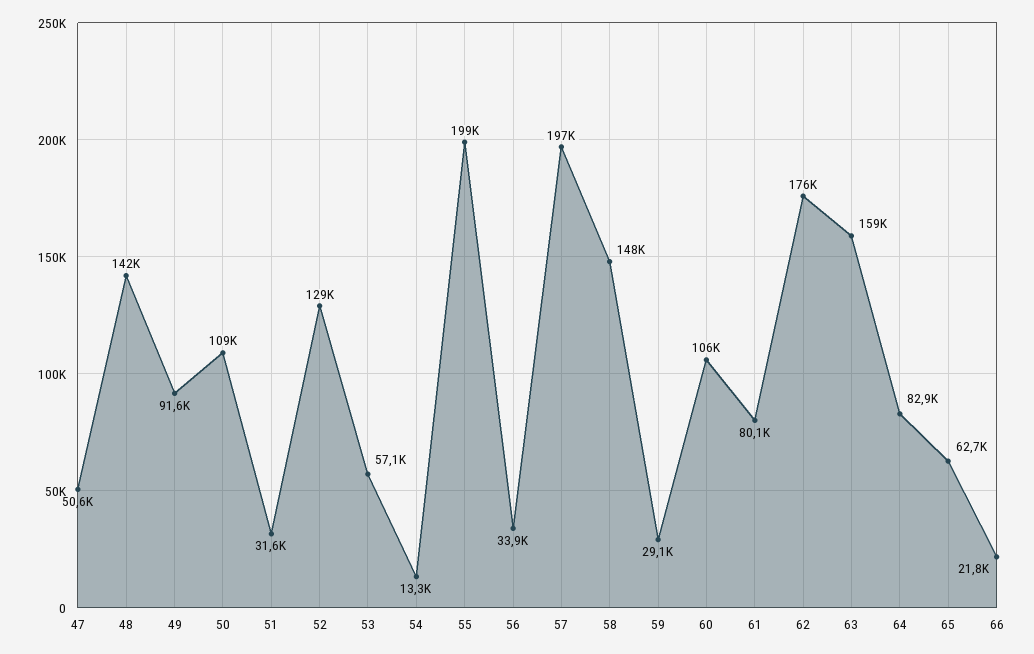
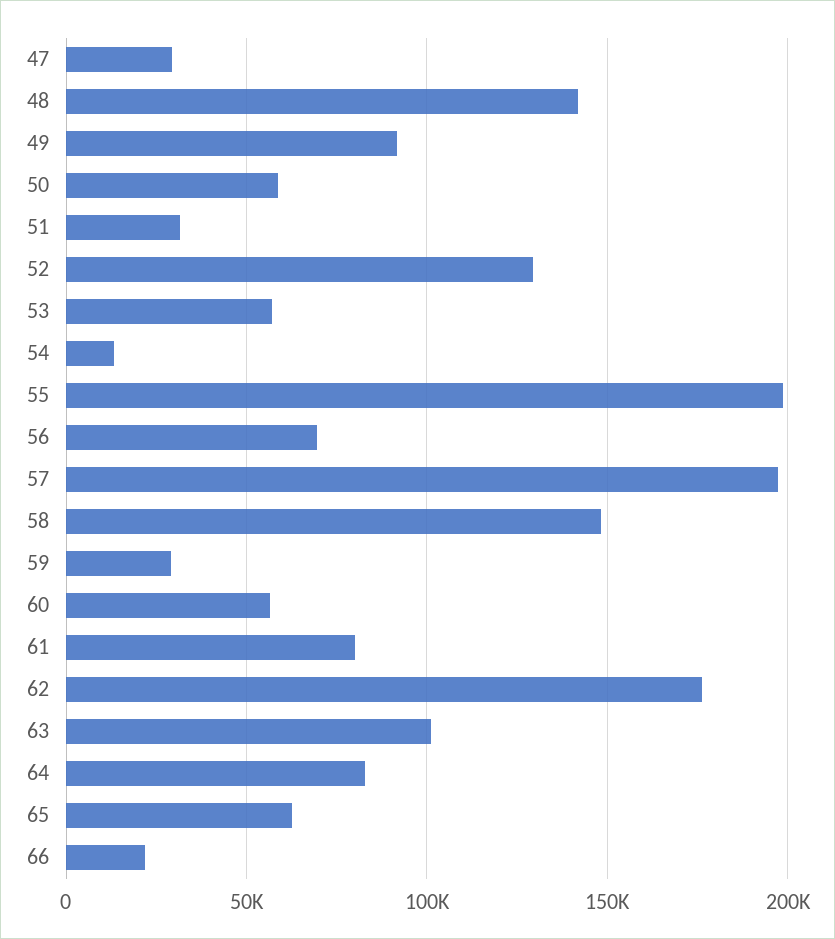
  {
-   "47": 50600,
+   "47": 30000,
    "48": 142000,
    "49": 91600,
-   "50": 109000,
+   "50": 60000,
    "51": 31600,
    "52": 129000,
    "53": 57100,
    "54": 13300,
    "55": 199000,
-   "56": 33900,
+   "56": 70000,
    "57": 197000,
    "58": 148000,
    "59": 29100,
-   "60": 106000,
+   "60": 55000,
    "61": 80100,
    "62": 176000,
-   "63": 159000,
+   "63": 100000,
    "64": 82900,
    "65": 62700,
    "66": 21800
  }

